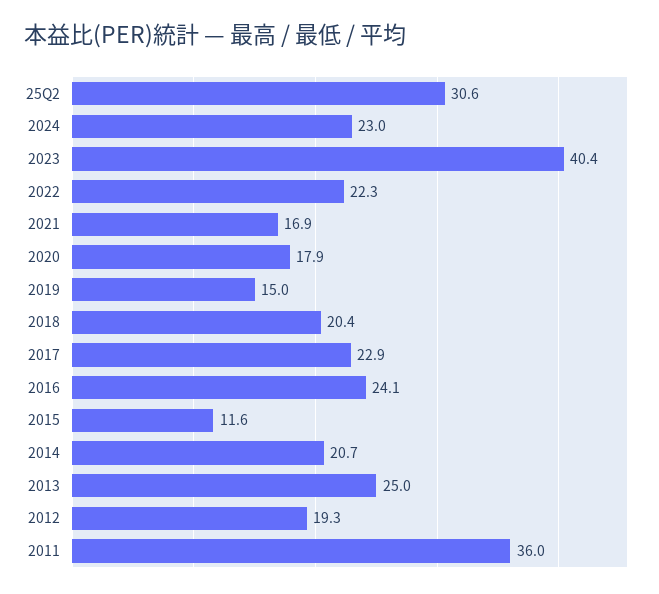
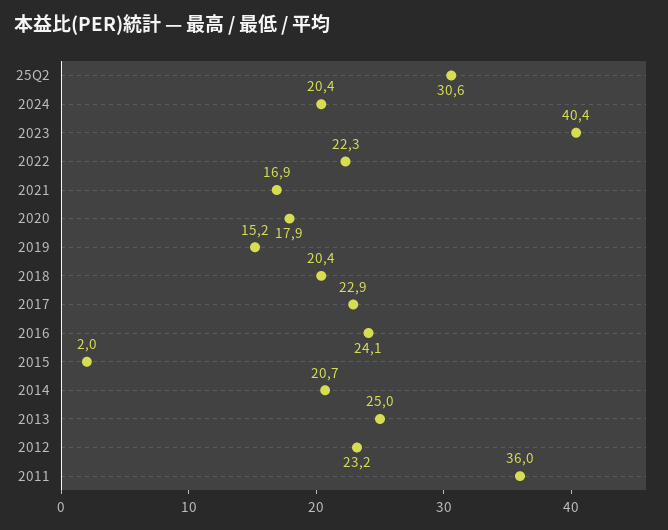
  {
    "25Q2": 30.6,
-   "2024": 23,
+   "2024": 20.4,
    "2023": 40.4,
    "2022": 22.3,
    "2021": 16.9,
    "2020": 17.9,
-   "2019": 15,
+   "2019": 15.2,
    "2018": 20.4,
    "2017": 22.9,
    "2016": 24.1,
-   "2015": 11.6,
+   "2015": 2,
    "2014": 20.7,
    "2013": 25,
-   "2012": 19.3,
+   "2012": 23.2,
    "2011": 36
  }

